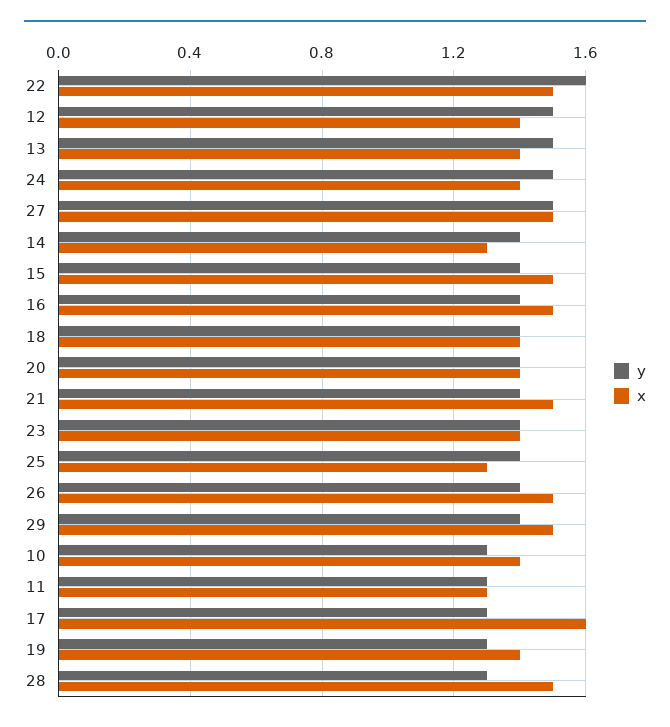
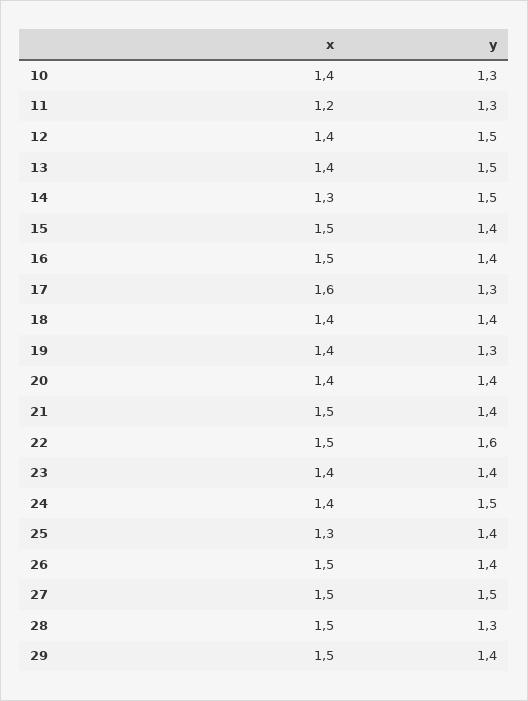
  {
    "y": {
      "22": 1.6,
      "12": 1.5,
      "13": 1.5,
      "24": 1.5,
      "27": 1.5,
-     "14": 1.4,
+     "14": 1.5,
      "15": 1.4,
      "16": 1.4,
      "18": 1.4,
      "20": 1.4,
      "21": 1.4,
      "23": 1.4,
      "25": 1.4,
      "26": 1.4,
      "29": 1.4,
      "10": 1.3,
      "11": 1.3,
      "17": 1.3,
      "19": 1.3,
      "28": 1.3
    },
    "x": {
      "22": 1.5,
      "12": 1.4,
      "13": 1.4,
      "24": 1.4,
      "27": 1.5,
      "14": 1.3,
      "15": 1.5,
      "16": 1.5,
      "18": 1.4,
      "20": 1.4,
      "21": 1.5,
      "23": 1.4,
      "25": 1.3,
      "26": 1.5,
      "29": 1.5,
      "10": 1.4,
-     "11": 1.3,
+     "11": 1.2,
      "17": 1.6,
      "19": 1.4,
      "28": 1.5
    }
  }

